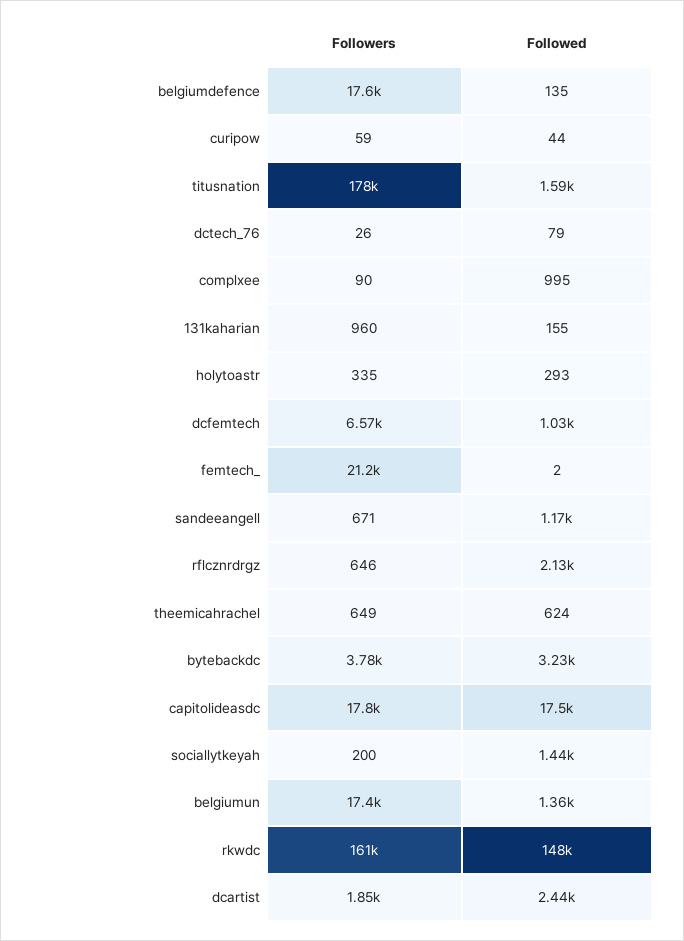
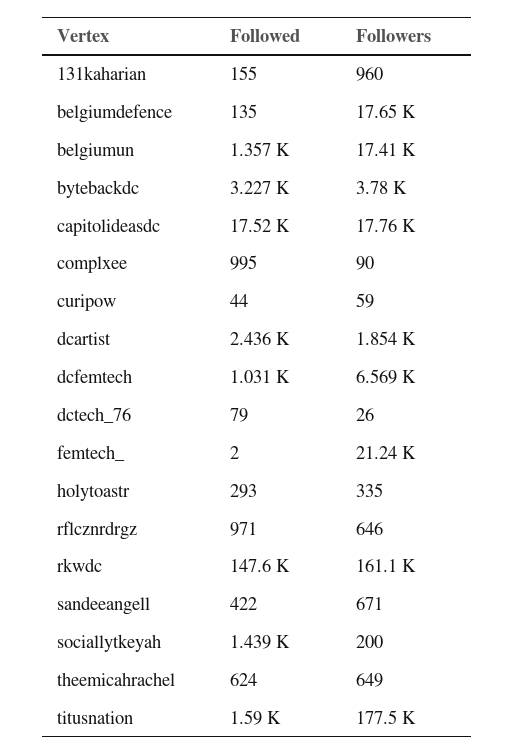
  {
    "Followers": {
      "belgiumdefence": 17650,
      "curipow": 59,
      "titusnation": 177500,
      "dctech_76": 26,
      "complxee": 90,
      "131kaharian": 960,
      "holytoastr": 335,
      "dcfemtech": 6569,
      "femtech_": 21240,
      "sandeeangell": 671,
      "rflcznrdrgz": 646,
      "theemicahrachel": 649,
      "bytebackdc": 3780,
      "capitolideasdc": 17760,
      "sociallytkeyah": 200,
      "belgiumun": 17410,
      "rkwdc": 161100,
      "dcartist": 1854
    },
    "Followed": {
      "belgiumdefence": 135,
      "curipow": 44,
      "titusnation": 1590,
      "dctech_76": 79,
      "complxee": 995,
      "131kaharian": 155,
      "holytoastr": 293,
      "dcfemtech": 1031,
      "femtech_": 2,
-     "sandeeangell": 1170,
+     "sandeeangell": 422,
-     "rflcznrdrgz": 2130,
+     "rflcznrdrgz": 971,
      "theemicahrachel": 624,
      "bytebackdc": 3227,
      "capitolideasdc": 17520,
      "sociallytkeyah": 1439,
      "belgiumun": 1357,
      "rkwdc": 147600,
      "dcartist": 2436
    }
  }

